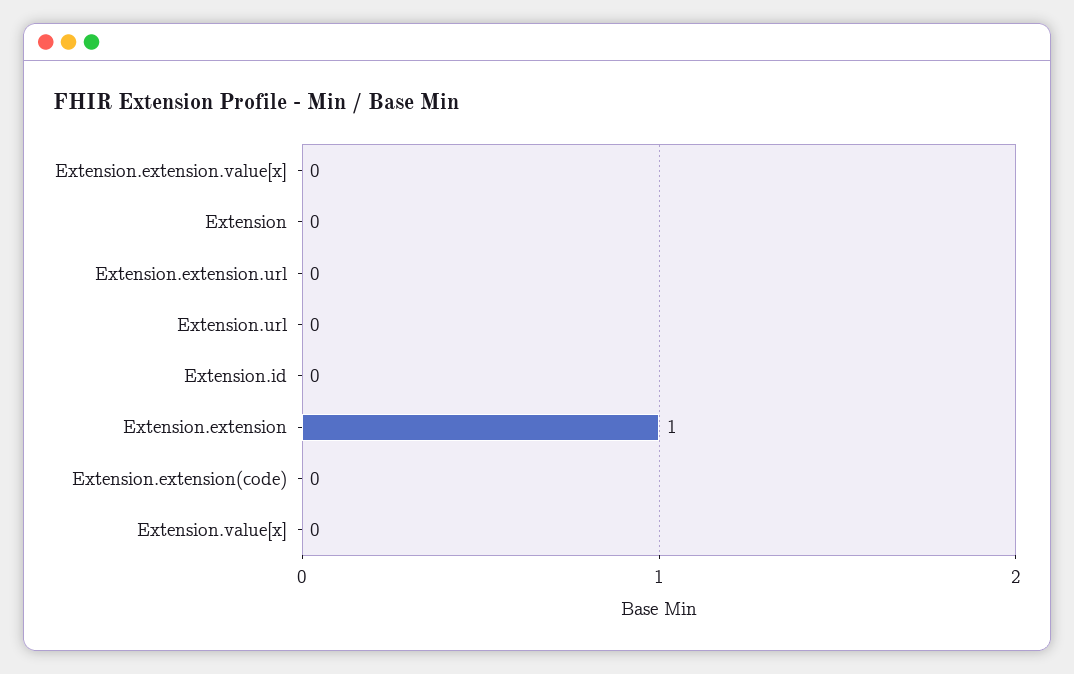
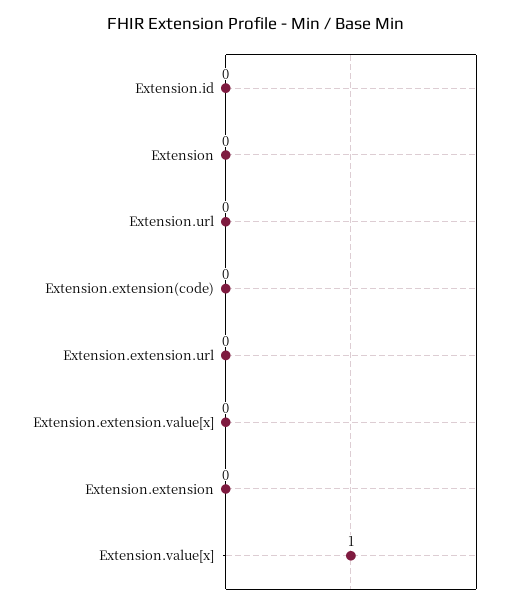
  {
    "Extension.extension.value[x]": 0,
    "Extension": 0,
    "Extension.extension.url": 0,
    "Extension.url": 0,
    "Extension.id": 0,
-   "Extension.extension": 1,
+   "Extension.extension": 0,
    "Extension.extension(code)": 0,
-   "Extension.value[x]": 0
+   "Extension.value[x]": 1
  }

